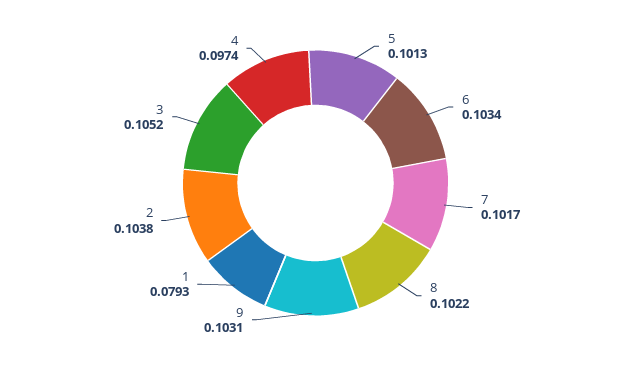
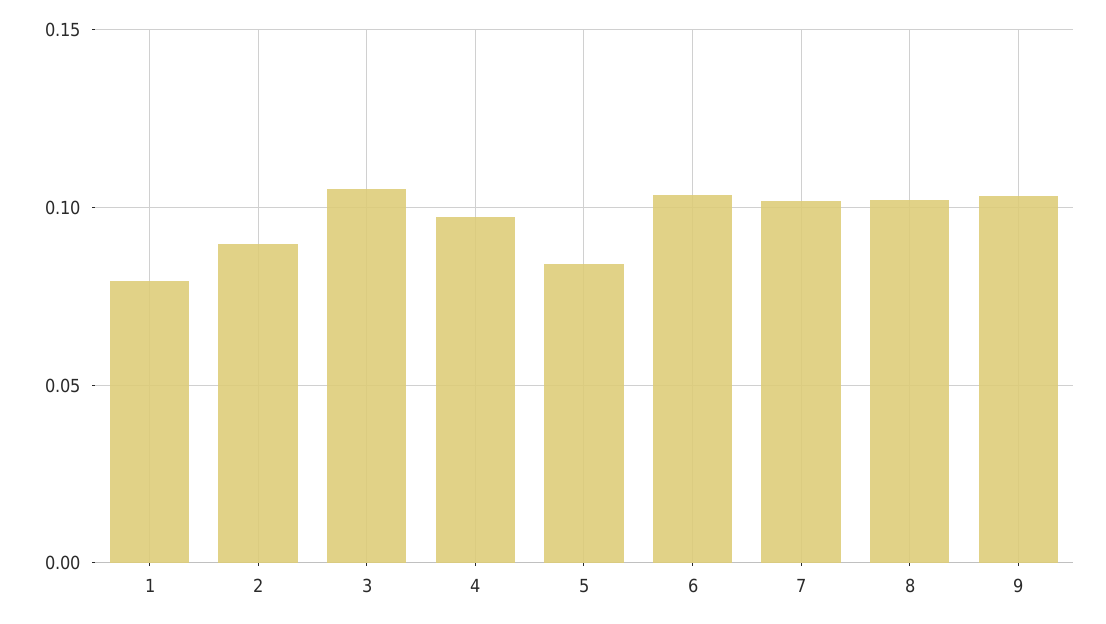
  {
-   "5": 0.1013,
+   "5": 0.085,
    "6": 0.1034,
    "7": 0.1017,
    "8": 0.1022,
    "9": 0.1031,
    "1": 0.0793,
-   "2": 0.1038,
+   "2": 0.09,
    "3": 0.1052,
    "4": 0.0974
  }

